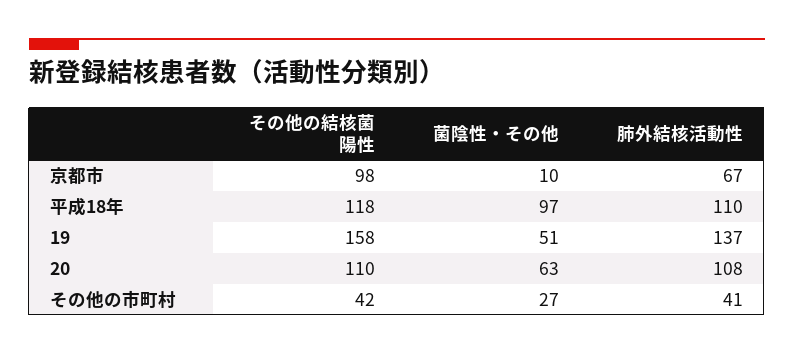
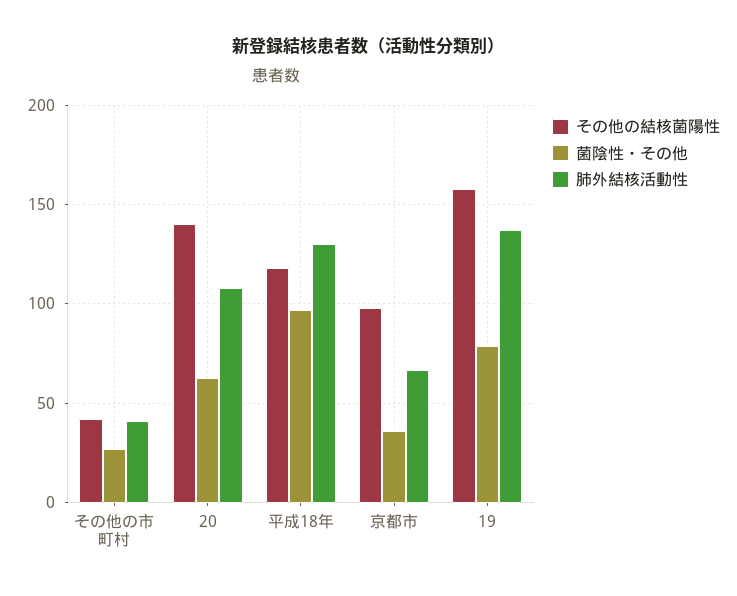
  {
    "その他の結核菌陽性": {
      "京都市": 98,
      "平成18年": 118,
      "19": 158,
-     "20": 110,
+     "20": 140,
      "その他の市町村": 42
    },
    "菌陰性・その他": {
-     "京都市": 10,
+     "京都市": 35,
      "平成18年": 97,
-     "19": 51,
+     "19": 80,
      "20": 63,
      "その他の市町村": 27
    },
    "肺外結核活動性": {
      "京都市": 67,
-     "平成18年": 110,
+     "平成18年": 130,
      "19": 137,
      "20": 108,
      "その他の市町村": 41
    }
  }

